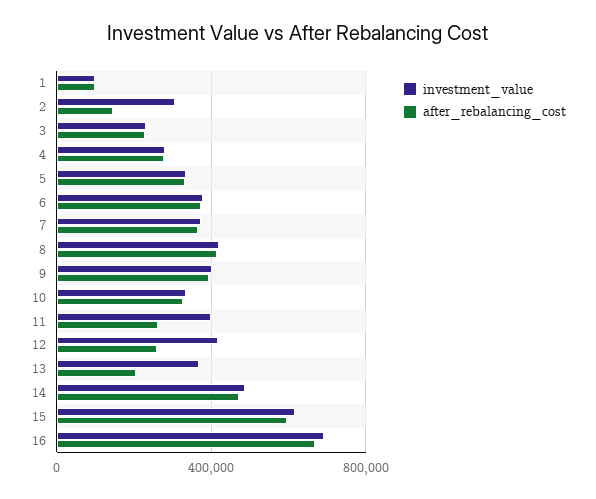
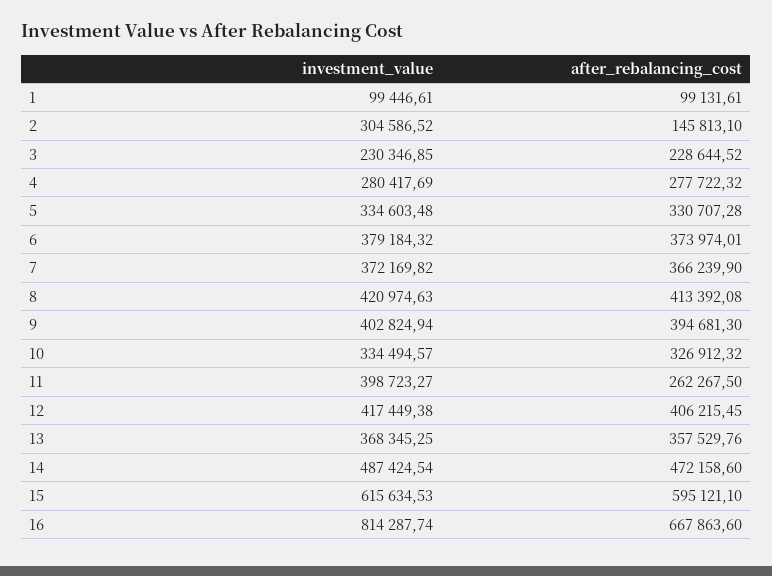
  {
    "investment_value": {
      "1": 99446.61,
      "2": 304586.52,
      "3": 230346.85,
      "4": 280417.69,
      "5": 334603.48,
      "6": 379184.32,
      "7": 372169.82,
      "8": 420974.63,
      "9": 402824.94,
      "10": 334494.57,
      "11": 398723.27,
      "12": 417449.38,
      "13": 368345.25,
      "14": 487424.54,
      "15": 615634.53,
-     "16": 700000
+     "16": 814287.74
    },
    "after_rebalancing_cost": {
      "1": 99131.61,
      "2": 145813.1,
      "3": 228644.52,
      "4": 277722.32,
      "5": 330707.28,
      "6": 373974.01,
      "7": 366239.9,
      "8": 413392.08,
      "9": 394681.3,
      "10": 326912.32,
      "11": 262267.5,
-     "12": 250000,
+     "12": 406215.45,
-     "13": 200000,
+     "13": 357529.76,
      "14": 472158.6,
      "15": 595121.1,
      "16": 667863.6
    }
  }

